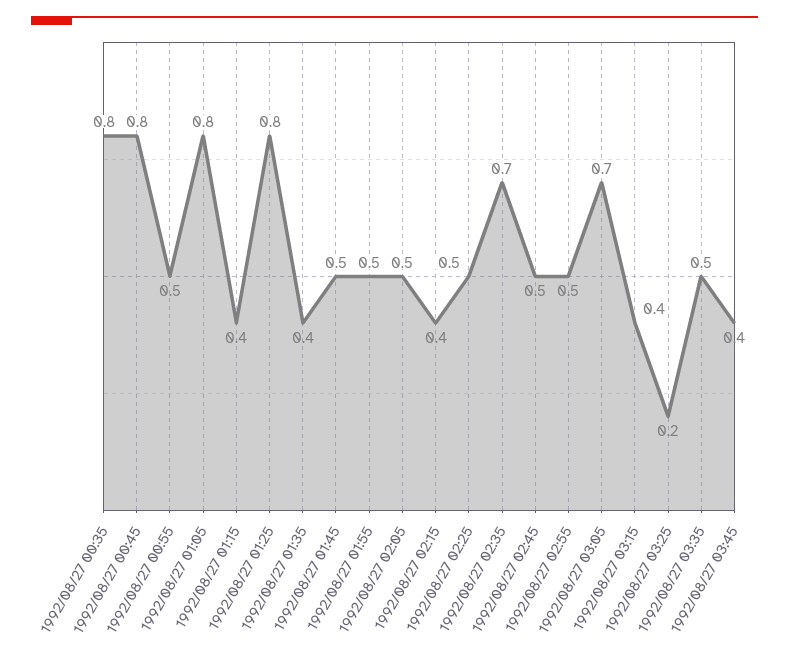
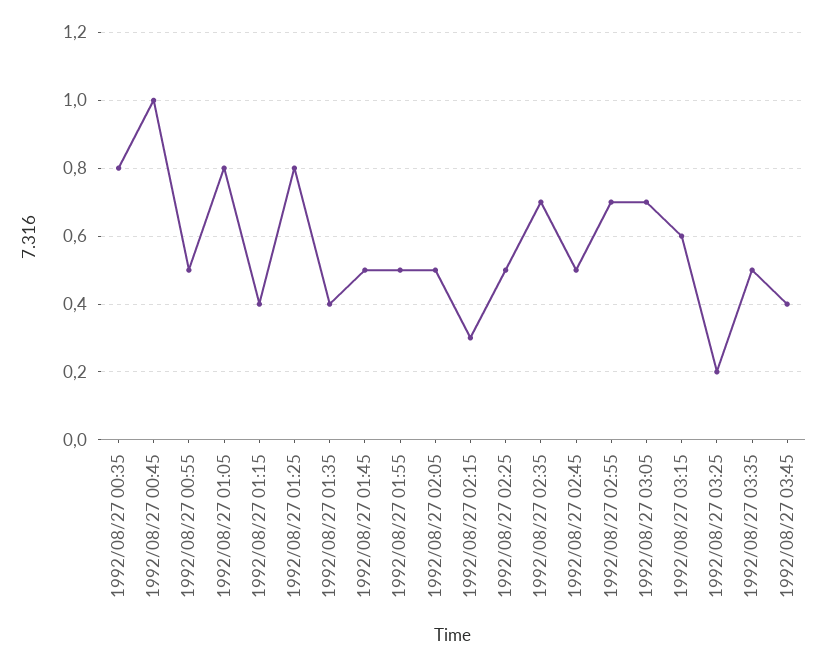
  {
    "1992/08/27 00:35": 0.8,
-   "1992/08/27 00:45": 0.8,
+   "1992/08/27 00:45": 1,
    "1992/08/27 00:55": 0.5,
    "1992/08/27 01:05": 0.8,
    "1992/08/27 01:15": 0.4,
    "1992/08/27 01:25": 0.8,
    "1992/08/27 01:35": 0.4,
    "1992/08/27 01:45": 0.5,
    "1992/08/27 01:55": 0.5,
    "1992/08/27 02:05": 0.5,
-   "1992/08/27 02:15": 0.4,
+   "1992/08/27 02:15": 0.3,
    "1992/08/27 02:25": 0.5,
    "1992/08/27 02:35": 0.7,
    "1992/08/27 02:45": 0.5,
-   "1992/08/27 02:55": 0.5,
+   "1992/08/27 02:55": 0.7,
    "1992/08/27 03:05": 0.7,
-   "1992/08/27 03:15": 0.4,
+   "1992/08/27 03:15": 0.6,
    "1992/08/27 03:25": 0.2,
    "1992/08/27 03:35": 0.5,
    "1992/08/27 03:45": 0.4
  }

